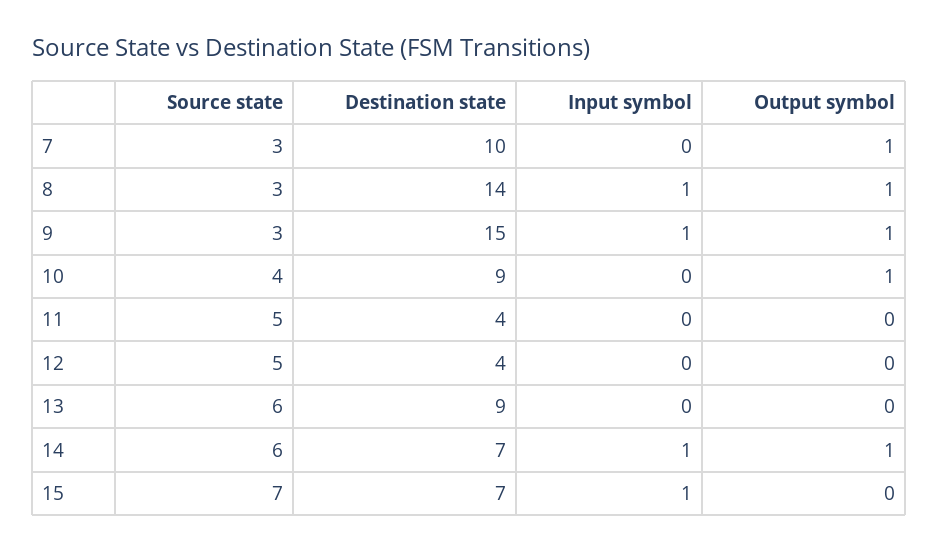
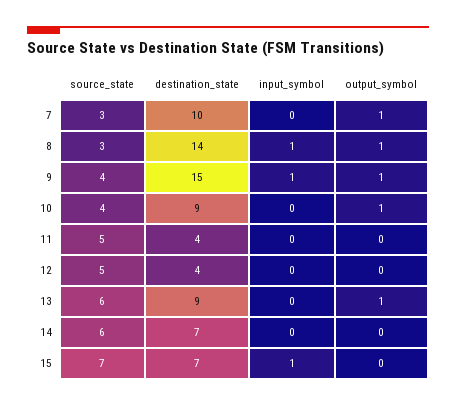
  {
    "Source state": {
      "7": 3,
      "8": 3,
-     "9": 3,
+     "9": 4,
      "10": 4,
      "11": 5,
      "12": 5,
      "13": 6,
      "14": 6,
      "15": 7
    },
    "Destination state": {
      "7": 10,
      "8": 14,
      "9": 15,
      "10": 9,
      "11": 4,
      "12": 4,
      "13": 9,
      "14": 7,
      "15": 7
    },
    "Input symbol": {
      "7": 0,
      "8": 1,
      "9": 1,
      "10": 0,
      "11": 0,
      "12": 0,
      "13": 0,
-     "14": 1,
+     "14": 0,
      "15": 1
    },
    "Output symbol": {
      "7": 1,
      "8": 1,
      "9": 1,
      "10": 1,
      "11": 0,
      "12": 0,
-     "13": 0,
+     "13": 1,
-     "14": 1,
+     "14": 0,
      "15": 0
    }
  }

